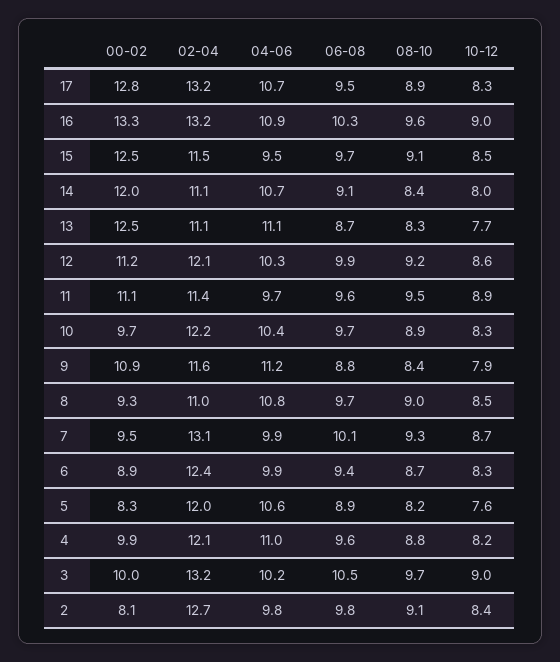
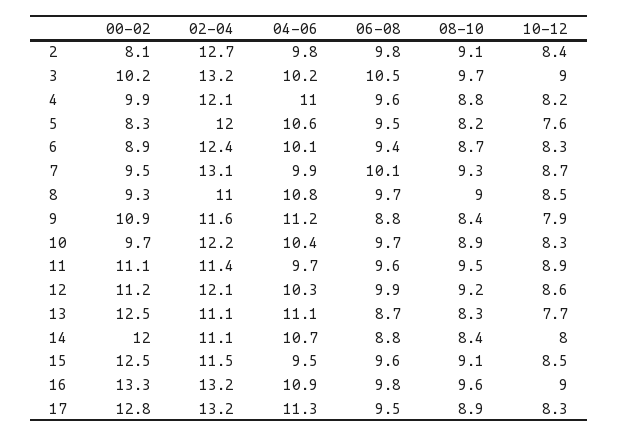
  {
    "00-02": {
      "17": 12.8,
      "16": 13.3,
      "15": 12.5,
      "14": 12,
      "13": 12.5,
      "12": 11.2,
      "11": 11.1,
      "10": 9.7,
      "9": 10.9,
      "8": 9.3,
      "7": 9.5,
      "6": 8.9,
      "5": 8.3,
      "4": 9.9,
-     "3": 10,
+     "3": 10.2,
      "2": 8.1
    },
    "02-04": {
      "17": 13.2,
      "16": 13.2,
      "15": 11.5,
      "14": 11.1,
      "13": 11.1,
      "12": 12.1,
      "11": 11.4,
      "10": 12.2,
      "9": 11.6,
      "8": 11,
      "7": 13.1,
      "6": 12.4,
      "5": 12,
      "4": 12.1,
      "3": 13.2,
      "2": 12.7
    },
    "04-06": {
-     "17": 10.7,
+     "17": 11.3,
      "16": 10.9,
      "15": 9.5,
      "14": 10.7,
      "13": 11.1,
      "12": 10.3,
      "11": 9.7,
      "10": 10.4,
      "9": 11.2,
      "8": 10.8,
      "7": 9.9,
-     "6": 9.9,
+     "6": 10.1,
      "5": 10.6,
      "4": 11,
      "3": 10.2,
      "2": 9.8
    },
    "06-08": {
      "17": 9.5,
-     "16": 10.3,
+     "16": 9.8,
-     "15": 9.7,
+     "15": 9.6,
-     "14": 9.1,
+     "14": 8.8,
      "13": 8.7,
      "12": 9.9,
      "11": 9.6,
      "10": 9.7,
      "9": 8.8,
      "8": 9.7,
      "7": 10.1,
      "6": 9.4,
-     "5": 8.9,
+     "5": 9.5,
      "4": 9.6,
      "3": 10.5,
      "2": 9.8
    },
    "08-10": {
      "17": 8.9,
      "16": 9.6,
      "15": 9.1,
      "14": 8.4,
      "13": 8.3,
      "12": 9.2,
      "11": 9.5,
      "10": 8.9,
      "9": 8.4,
      "8": 9,
      "7": 9.3,
      "6": 8.7,
      "5": 8.2,
      "4": 8.8,
      "3": 9.7,
      "2": 9.1
    },
    "10-12": {
      "17": 8.3,
      "16": 9,
      "15": 8.5,
      "14": 8,
      "13": 7.7,
      "12": 8.6,
      "11": 8.9,
      "10": 8.3,
      "9": 7.9,
      "8": 8.5,
      "7": 8.7,
      "6": 8.3,
      "5": 7.6,
      "4": 8.2,
      "3": 9,
      "2": 8.4
    }
  }

